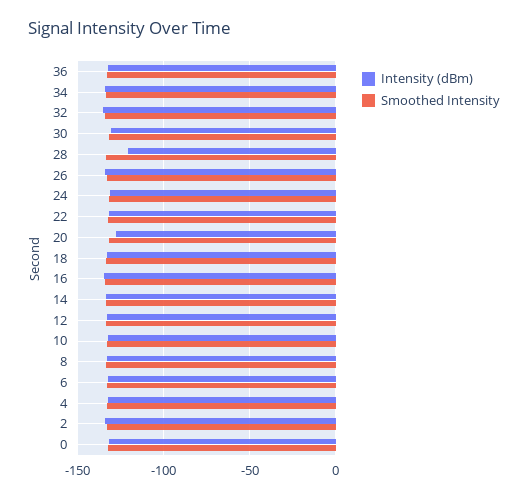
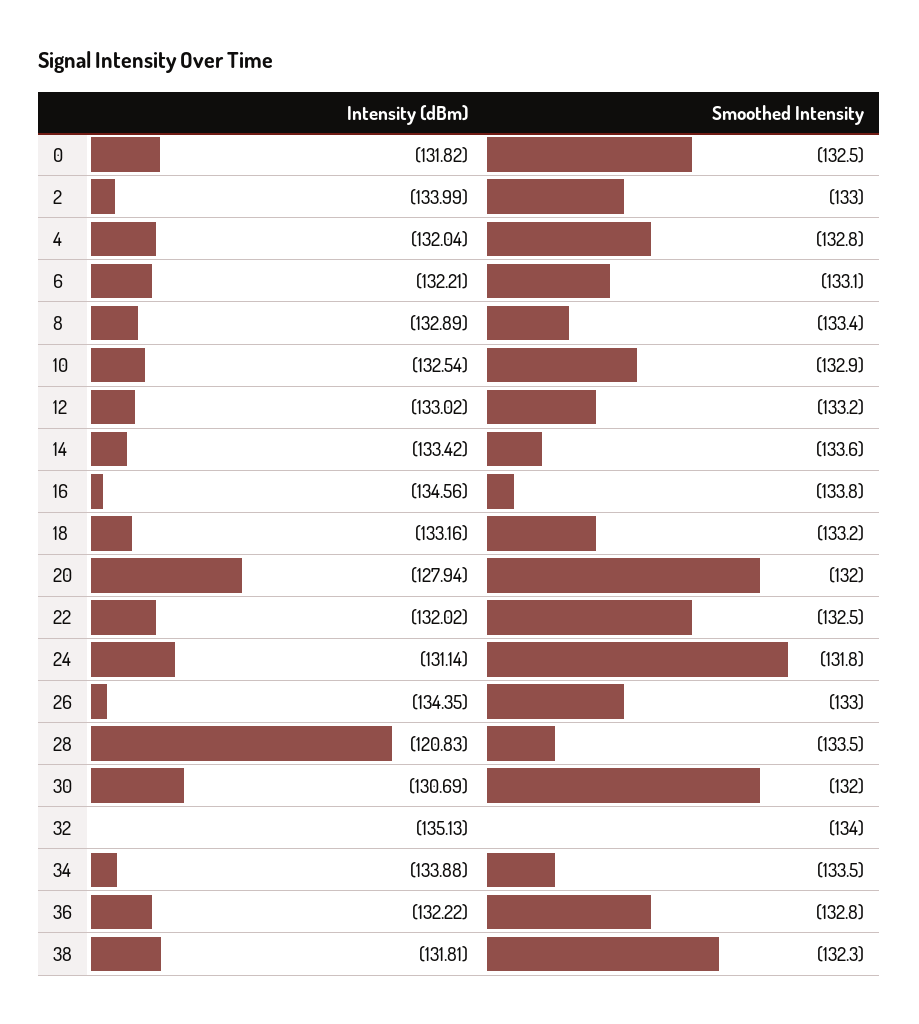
  {
    "Intensity (dBm)": {
      "36": -132.22,
      "34": -133.88,
      "32": -135.13,
      "30": -130.69,
      "28": -120.83,
      "26": -134.35,
      "24": -131.14,
      "22": -132.02,
      "20": -127.94,
      "18": -133.16,
      "16": -134.56,
      "14": -133.42,
      "12": -133.02,
      "10": -132.54,
      "8": -132.89,
      "6": -132.21,
      "4": -132.04,
      "2": -133.99,
-     "0": -131.82
+     "0": -131.82,
+     "38": -131.81
    },
    "Smoothed Intensity": {
      "36": -132.8,
      "34": -133.5,
      "32": -134,
      "30": -132,
      "28": -133.5,
      "26": -133,
      "24": -131.8,
      "22": -132.5,
      "20": -132,
      "18": -133.2,
      "16": -133.8,
      "14": -133.6,
      "12": -133.2,
      "10": -132.9,
      "8": -133.4,
      "6": -133.1,
      "4": -132.8,
      "2": -133,
-     "0": -132.5
+     "0": -132.5,
+     "38": -132.3
    }
  }

